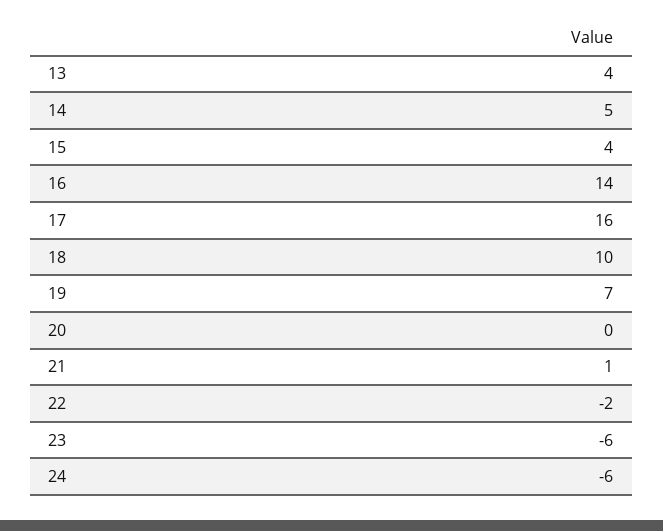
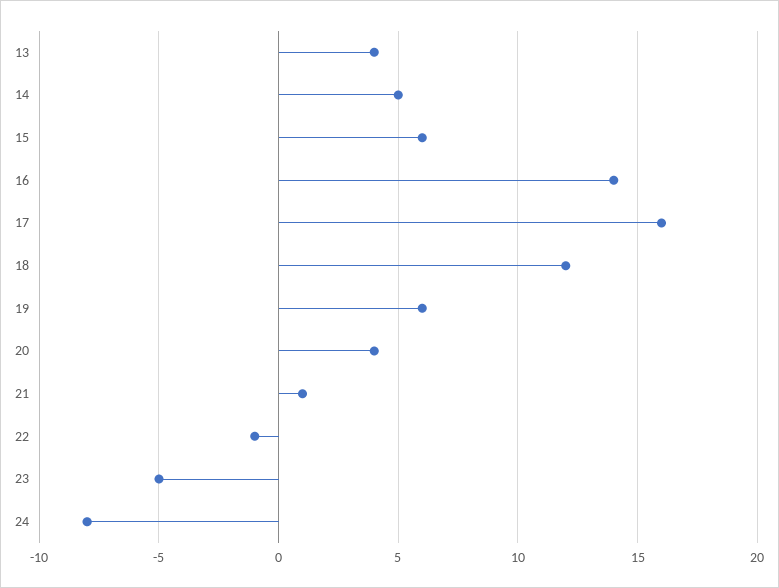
  {
    "13": 4,
    "14": 5,
-   "15": 4,
+   "15": 6,
    "16": 14,
    "17": 16,
-   "18": 10,
+   "18": 12,
-   "19": 7,
+   "19": 6,
-   "20": 0,
+   "20": 4,
    "21": 1,
-   "22": -2,
+   "22": -1,
-   "23": -6,
+   "23": -5,
-   "24": -6
+   "24": -8
  }

